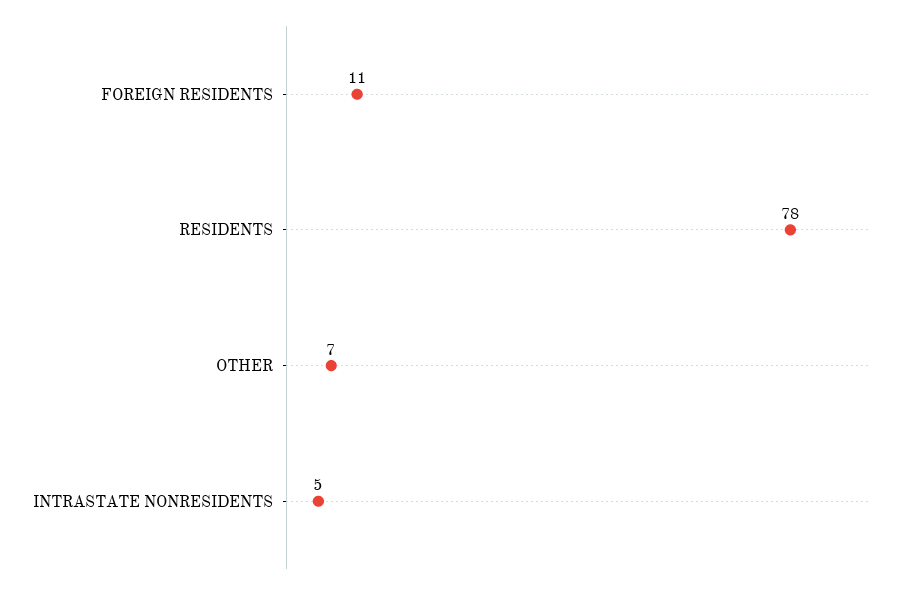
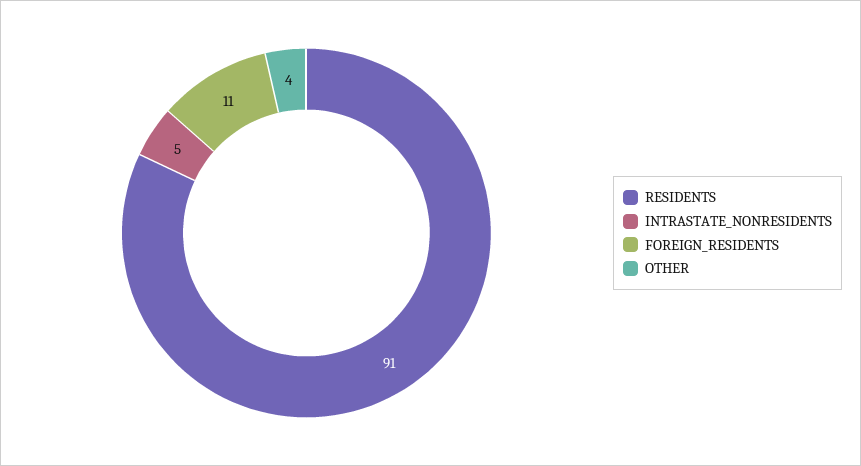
  {
    "FOREIGN RESIDENTS": 11,
-   "RESIDENTS": 78,
+   "RESIDENTS": 91,
-   "OTHER": 7,
+   "OTHER": 4,
    "INTRASTATE NONRESIDENTS": 5
  }

